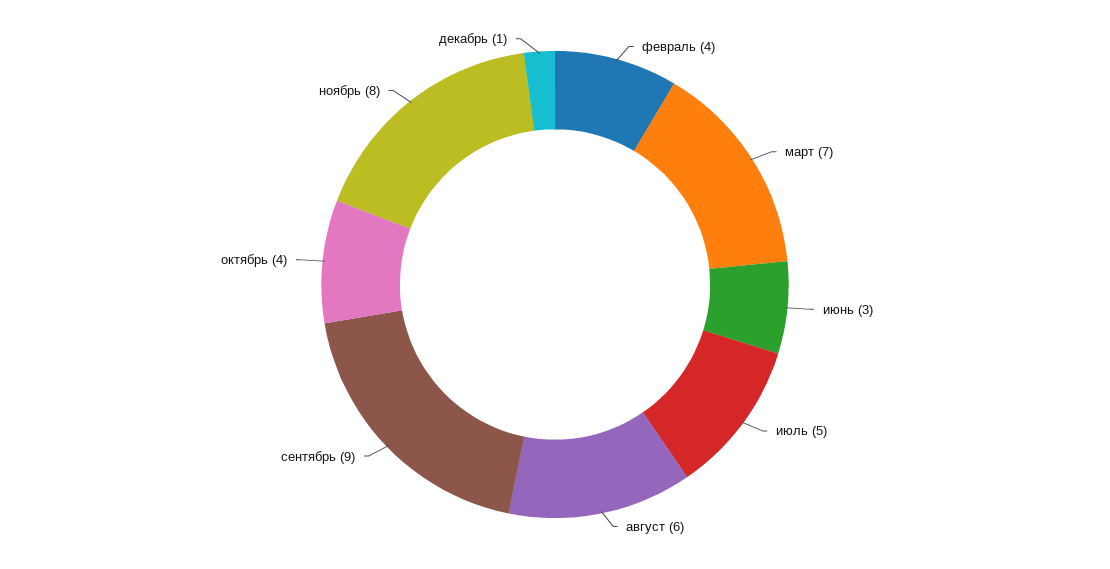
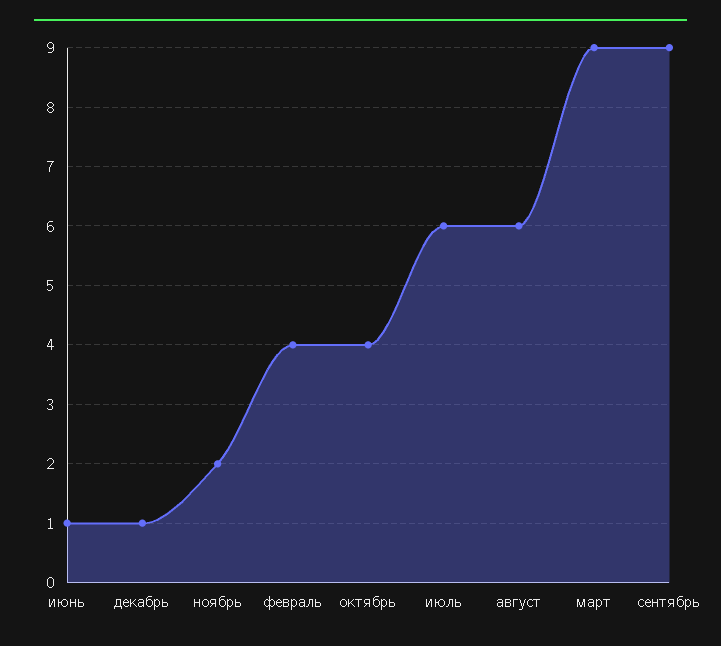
  {
    "февраль": 4,
-   "март": 7,
+   "март": 9,
-   "июнь": 3,
+   "июнь": 1,
-   "июль": 5,
+   "июль": 6,
    "август": 6,
    "сентябрь": 9,
    "октябрь": 4,
-   "ноябрь": 8,
+   "ноябрь": 2,
    "декабрь": 1
  }

